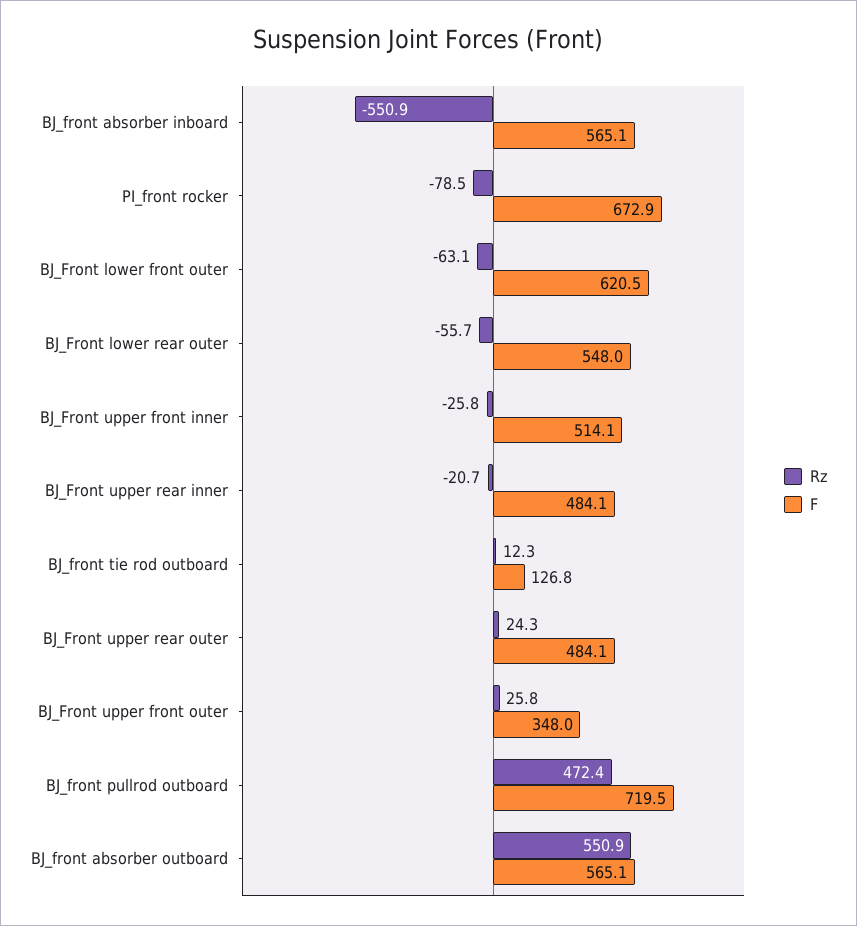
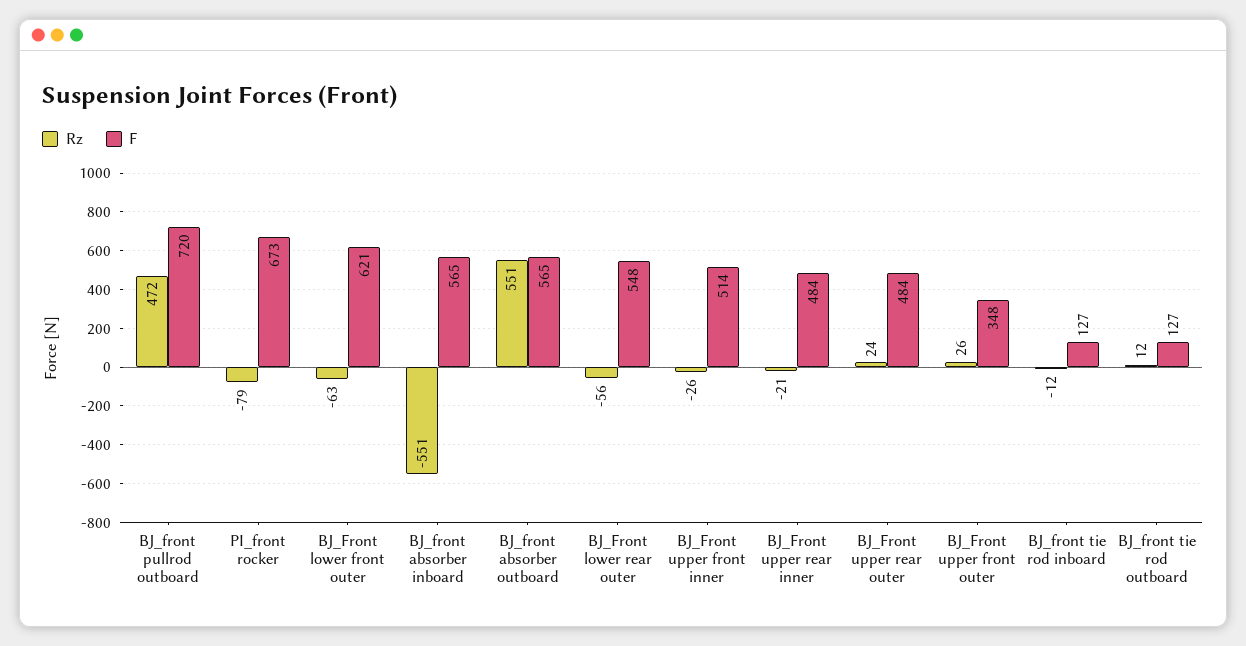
  {
    "Rz": {
      "BJ_front absorber inboard": -550.9,
      "PI_front rocker": -78.5,
      "BJ_Front lower front outer": -63.1,
      "BJ_Front lower rear outer": -55.7,
      "BJ_Front upper front inner": -25.8,
      "BJ_Front upper rear inner": -20.7,
      "BJ_front tie rod outboard": 12.3,
      "BJ_Front upper rear outer": 24.3,
      "BJ_Front upper front outer": 25.8,
      "BJ_front pullrod outboard": 472.4,
-     "BJ_front absorber outboard": 550.9
+     "BJ_front absorber outboard": 550.9,
+     "BJ_front tie rod inboard": -12
    },
    "F": {
      "BJ_front absorber inboard": 565.1,
      "PI_front rocker": 672.9,
      "BJ_Front lower front outer": 620.5,
      "BJ_Front lower rear outer": 548,
      "BJ_Front upper front inner": 514.1,
      "BJ_Front upper rear inner": 484.1,
      "BJ_front tie rod outboard": 126.8,
      "BJ_Front upper rear outer": 484.1,
      "BJ_Front upper front outer": 348,
      "BJ_front pullrod outboard": 719.5,
-     "BJ_front absorber outboard": 565.1
+     "BJ_front absorber outboard": 565.1,
+     "BJ_front tie rod inboard": 127
    }
  }

